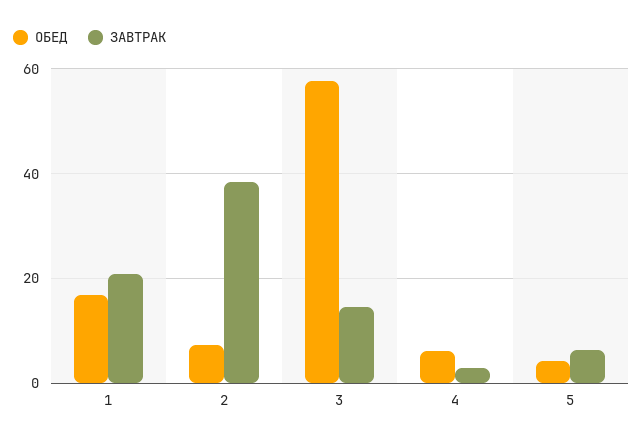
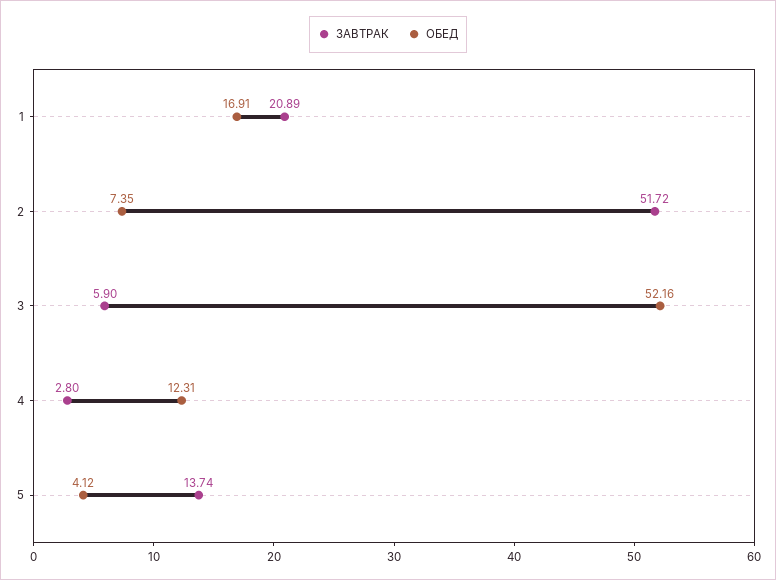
  {
    "ОБЕД": {
      "1": 16.91,
      "2": 7.35,
-     "3": 58,
+     "3": 52.16,
-     "4": 6,
+     "4": 12.31,
      "5": 4.12
    },
    "ЗАВТРАК": {
      "1": 20.89,
-     "2": 38,
+     "2": 51.72,
-     "3": 14,
+     "3": 5.9,
      "4": 2.8,
-     "5": 6
+     "5": 13.74
    }
  }

